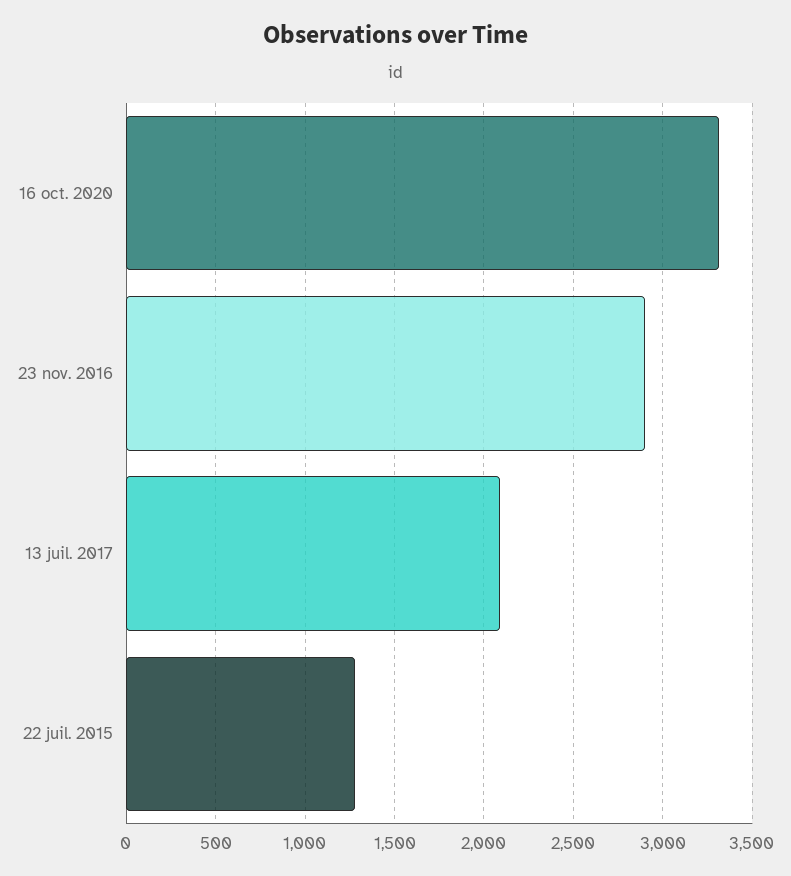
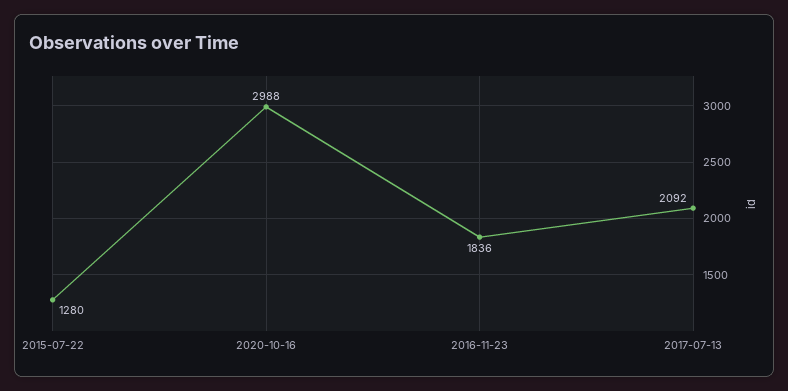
  {
-   "16 oct. 2020": 3300,
+   "16 oct. 2020": 2988,
-   "23 nov. 2016": 2900,
+   "23 nov. 2016": 1836,
    "13 juil. 2017": 2092,
    "22 juil. 2015": 1280
  }

